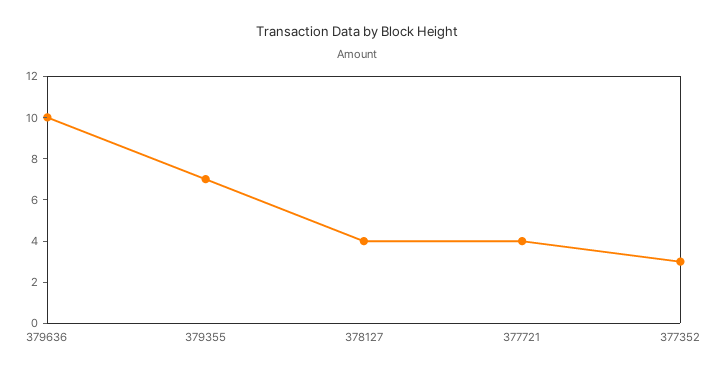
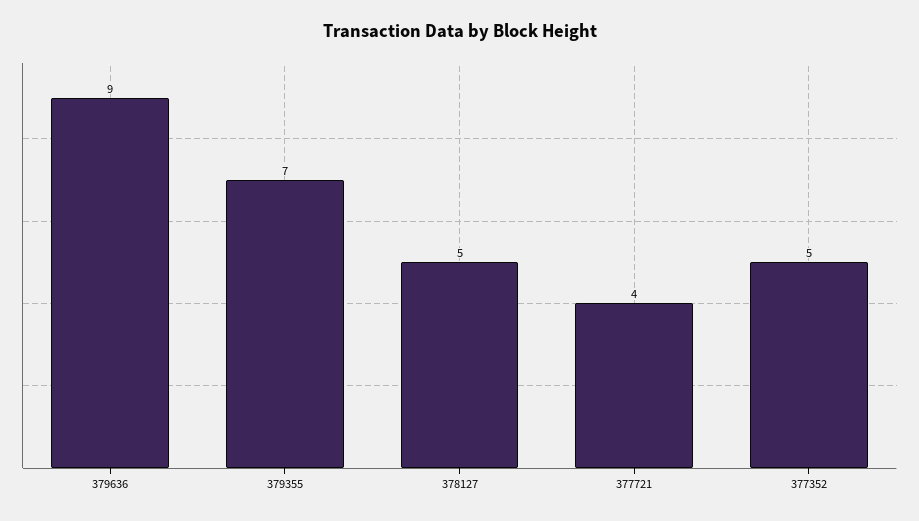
  {
-   "379636": 10,
+   "379636": 9,
    "379355": 7,
-   "378127": 4,
+   "378127": 5,
    "377721": 4,
-   "377352": 3
+   "377352": 5
  }

